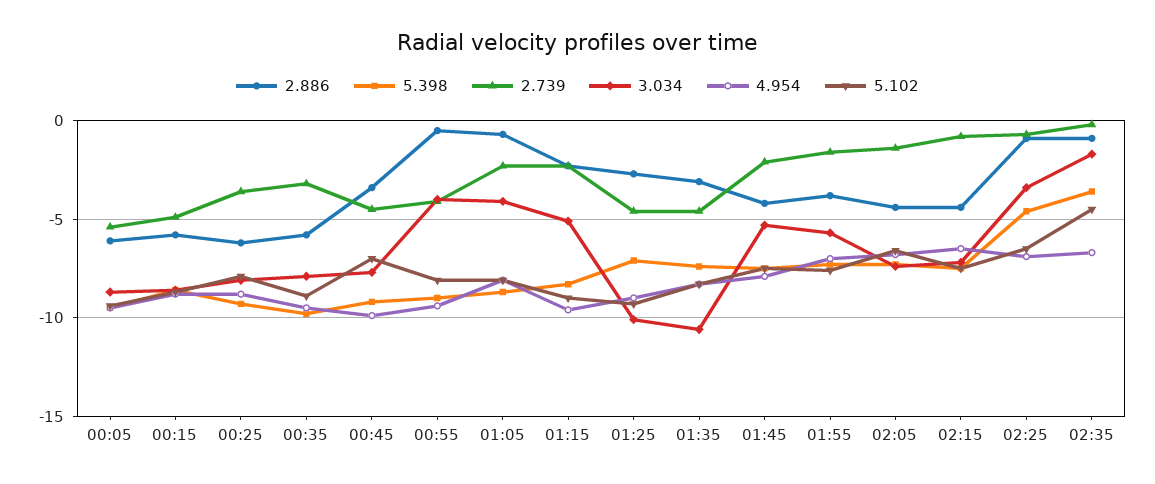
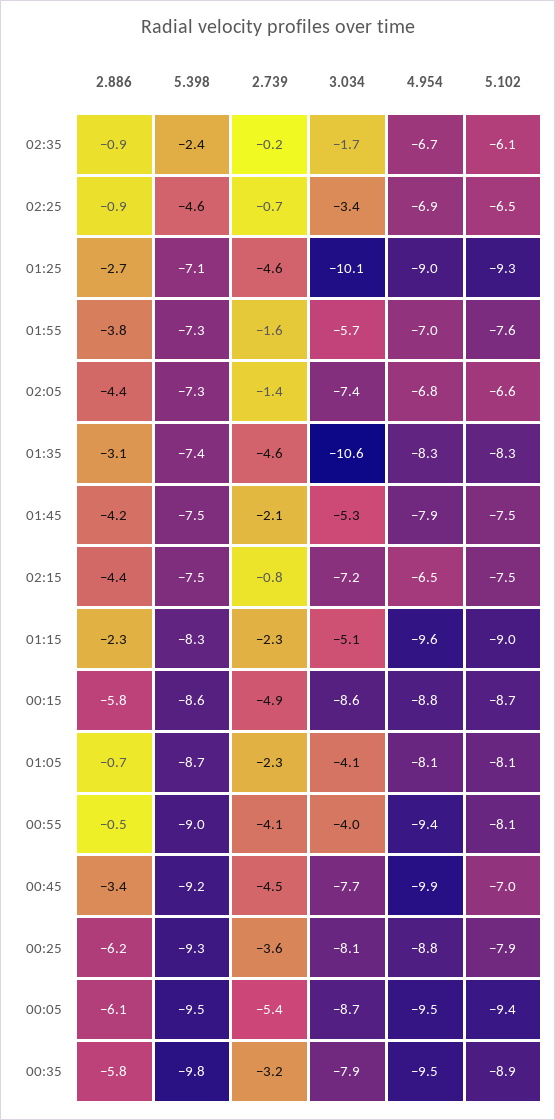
  {
    "2.886": {
      "00:05": -6.1,
      "00:15": -5.8,
      "00:25": -6.2,
      "00:35": -5.8,
      "00:45": -3.4,
      "00:55": -0.5,
      "01:05": -0.7,
      "01:15": -2.3,
      "01:25": -2.7,
      "01:35": -3.1,
      "01:45": -4.2,
      "01:55": -3.8,
      "02:05": -4.4,
      "02:15": -4.4,
      "02:25": -0.9,
      "02:35": -0.9
    },
    "5.398": {
      "00:05": -9.5,
      "00:15": -8.6,
      "00:25": -9.3,
      "00:35": -9.8,
      "00:45": -9.2,
      "00:55": -9,
      "01:05": -8.7,
      "01:15": -8.3,
      "01:25": -7.1,
      "01:35": -7.4,
      "01:45": -7.5,
      "01:55": -7.3,
      "02:05": -7.3,
      "02:15": -7.5,
      "02:25": -4.6,
-     "02:35": -3.5
+     "02:35": -2.4
    },
    "2.739": {
      "00:05": -5.4,
      "00:15": -4.9,
      "00:25": -3.6,
      "00:35": -3.2,
      "00:45": -4.5,
      "00:55": -4.1,
      "01:05": -2.3,
      "01:15": -2.3,
      "01:25": -4.6,
      "01:35": -4.6,
      "01:45": -2.1,
      "01:55": -1.6,
      "02:05": -1.4,
      "02:15": -0.8,
      "02:25": -0.7,
      "02:35": -0.2
    },
    "3.034": {
      "00:05": -8.7,
      "00:15": -8.6,
      "00:25": -8.1,
      "00:35": -7.9,
      "00:45": -7.7,
      "00:55": -4,
      "01:05": -4.1,
      "01:15": -5.1,
      "01:25": -10.1,
      "01:35": -10.6,
      "01:45": -5.3,
      "01:55": -5.7,
      "02:05": -7.4,
      "02:15": -7.2,
      "02:25": -3.4,
      "02:35": -1.7
    },
    "4.954": {
      "00:05": -9.5,
      "00:15": -8.8,
      "00:25": -8.8,
      "00:35": -9.5,
      "00:45": -9.9,
      "00:55": -9.4,
      "01:05": -8.1,
      "01:15": -9.6,
      "01:25": -9,
      "01:35": -8.3,
      "01:45": -7.9,
      "01:55": -7,
      "02:05": -6.8,
      "02:15": -6.5,
      "02:25": -6.9,
      "02:35": -6.7
    },
    "5.102": {
      "00:05": -9.4,
      "00:15": -8.7,
      "00:25": -7.9,
      "00:35": -8.9,
      "00:45": -7,
      "00:55": -8.1,
      "01:05": -8.1,
      "01:15": -9,
      "01:25": -9.3,
      "01:35": -8.3,
      "01:45": -7.5,
      "01:55": -7.6,
      "02:05": -6.6,
      "02:15": -7.5,
      "02:25": -6.5,
-     "02:35": -4.5
+     "02:35": -6.1
    }
  }

